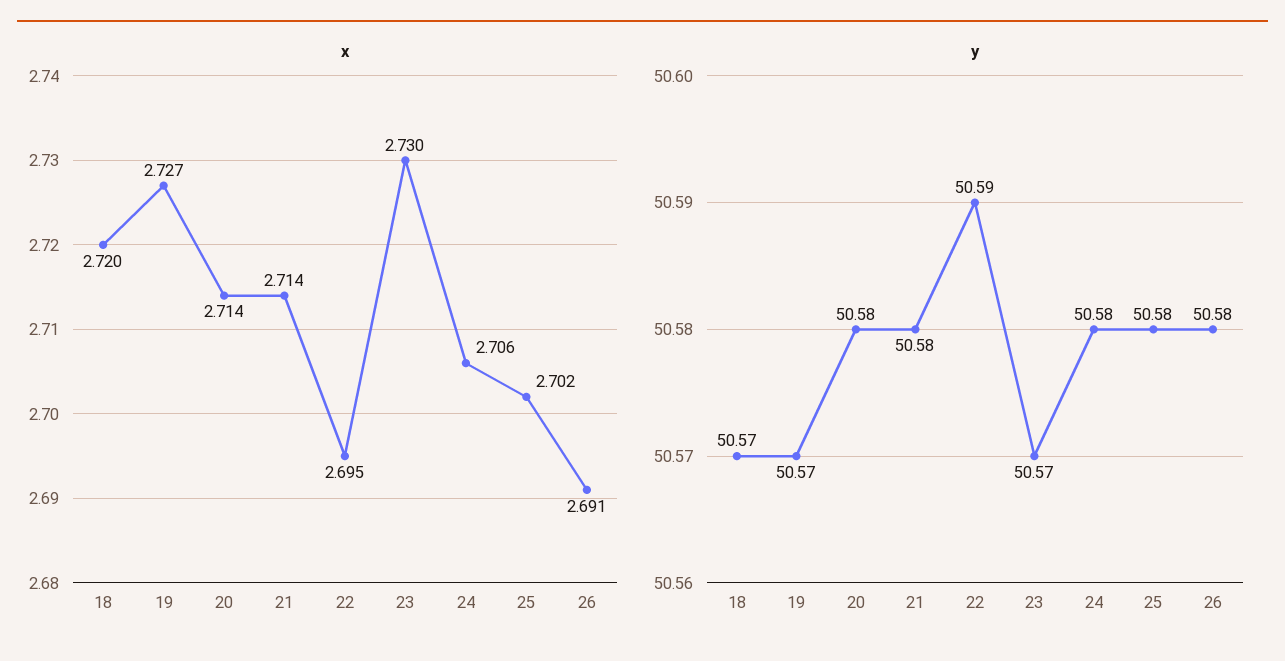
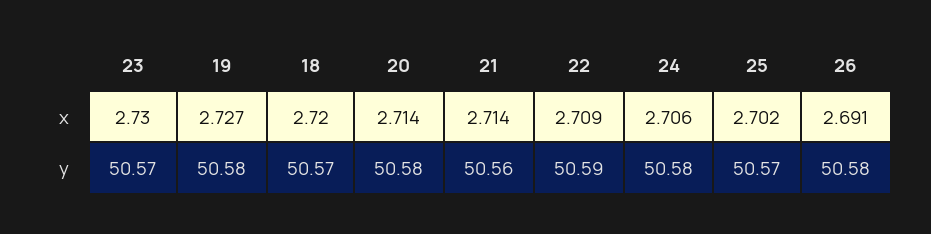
  {
    "x": {
      "18": 2.72,
      "19": 2.727,
      "20": 2.714,
      "21": 2.714,
-     "22": 2.695,
+     "22": 2.709,
      "23": 2.73,
      "24": 2.706,
      "25": 2.702,
      "26": 2.691
    },
    "y": {
      "18": 50.57,
-     "19": 50.57,
+     "19": 50.58,
      "20": 50.58,
-     "21": 50.58,
+     "21": 50.56,
      "22": 50.59,
      "23": 50.57,
      "24": 50.58,
-     "25": 50.58,
+     "25": 50.57,
      "26": 50.58
    }
  }

